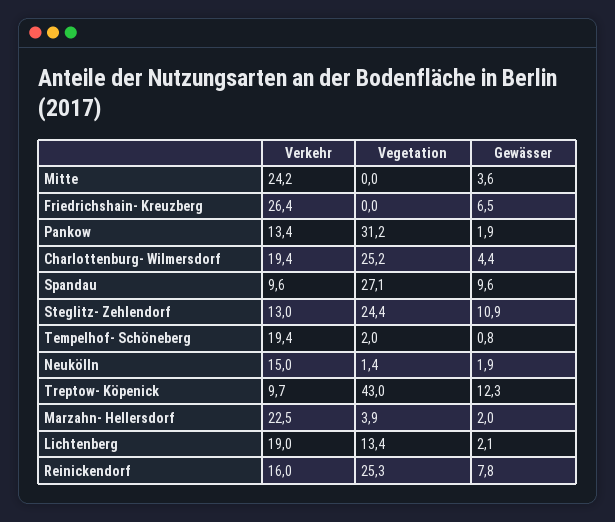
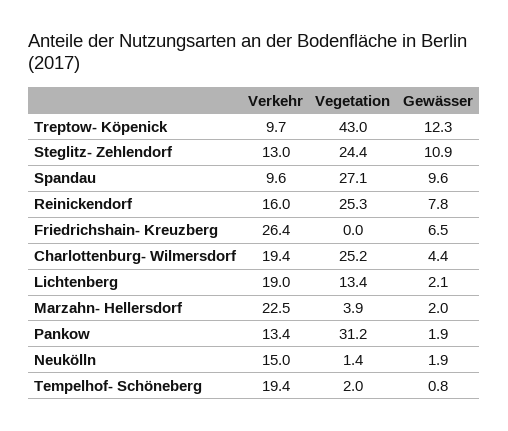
  {
    "Verkehr": {
-     "Mitte": 24.2,
      "Friedrichshain- Kreuzberg": 26.4,
      "Pankow": 13.4,
      "Charlottenburg- Wilmersdorf": 19.4,
      "Spandau": 9.6,
      "Steglitz- Zehlendorf": 13,
      "Tempelhof- Schöneberg": 19.4,
      "Neukölln": 15,
      "Treptow- Köpenick": 9.7,
      "Marzahn- Hellersdorf": 22.5,
      "Lichtenberg": 19,
      "Reinickendorf": 16
    },
    "Vegetation": {
-     "Mitte": 0,
      "Friedrichshain- Kreuzberg": 0,
      "Pankow": 31.2,
      "Charlottenburg- Wilmersdorf": 25.2,
      "Spandau": 27.1,
      "Steglitz- Zehlendorf": 24.4,
      "Tempelhof- Schöneberg": 2,
      "Neukölln": 1.4,
      "Treptow- Köpenick": 43,
      "Marzahn- Hellersdorf": 3.9,
      "Lichtenberg": 13.4,
      "Reinickendorf": 25.3
    },
    "Gewässer": {
-     "Mitte": 3.6,
      "Friedrichshain- Kreuzberg": 6.5,
      "Pankow": 1.9,
      "Charlottenburg- Wilmersdorf": 4.4,
      "Spandau": 9.6,
      "Steglitz- Zehlendorf": 10.9,
      "Tempelhof- Schöneberg": 0.8,
      "Neukölln": 1.9,
      "Treptow- Köpenick": 12.3,
      "Marzahn- Hellersdorf": 2,
      "Lichtenberg": 2.1,
      "Reinickendorf": 7.8
    }
  }

